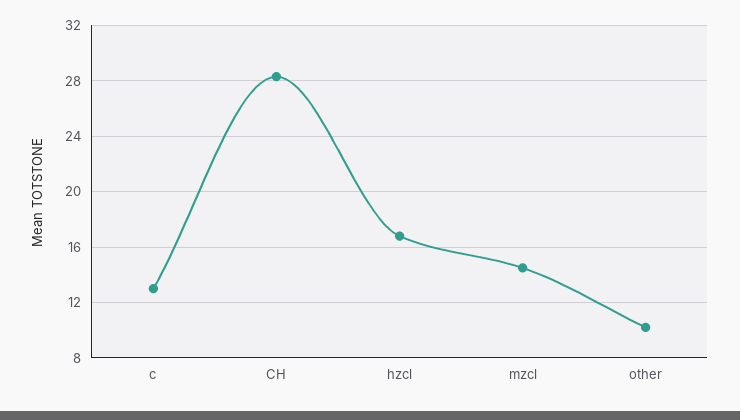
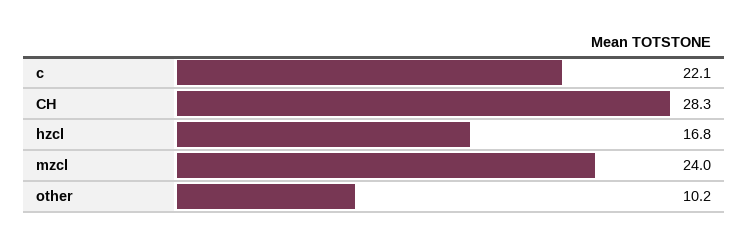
  {
-   "c": 13,
+   "c": 22.1,
    "CH": 28.3,
    "hzcl": 16.8,
-   "mzcl": 14.5,
+   "mzcl": 24,
    "other": 10.2
  }

